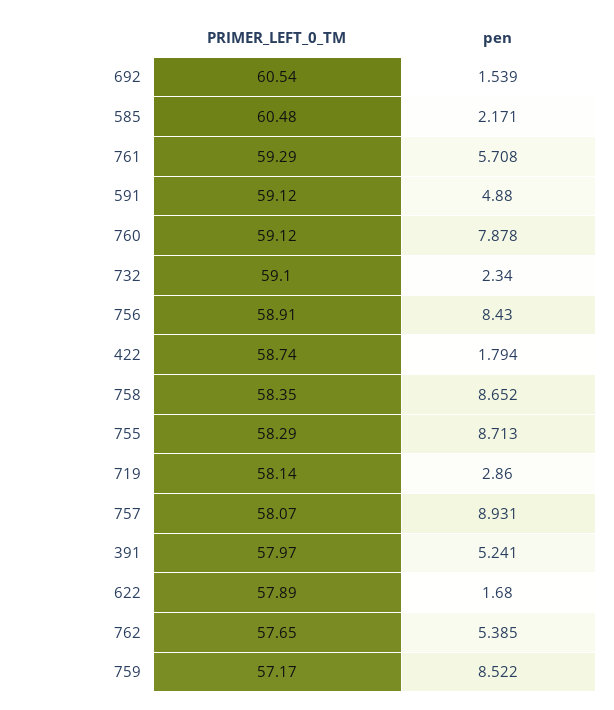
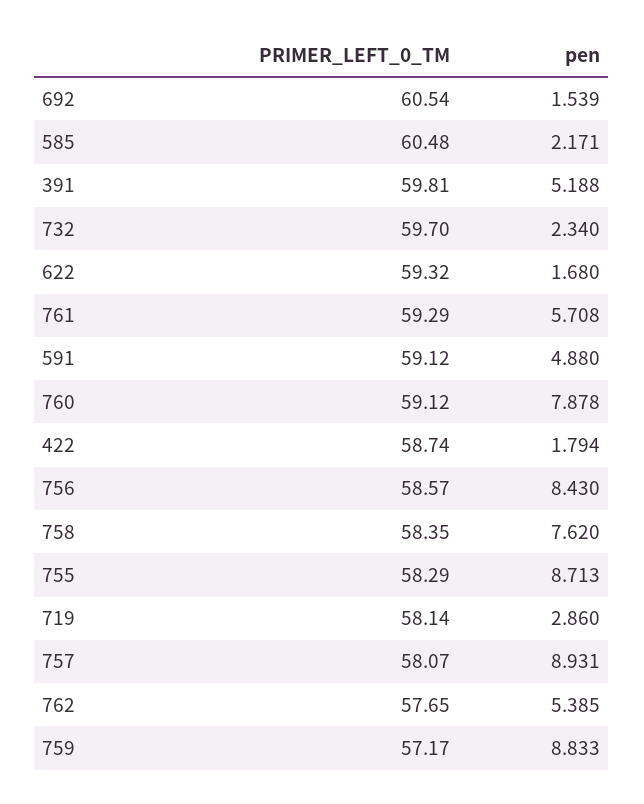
  {
    "PRIMER_LEFT_0_TM": {
      "692": 60.54,
      "585": 60.48,
      "761": 59.29,
      "591": 59.12,
      "760": 59.12,
-     "732": 59.1,
+     "732": 59.7,
-     "756": 58.91,
+     "756": 58.57,
      "422": 58.74,
      "758": 58.35,
      "755": 58.29,
      "719": 58.14,
      "757": 58.07,
-     "391": 57.97,
+     "391": 59.81,
-     "622": 57.89,
+     "622": 59.32,
      "762": 57.65,
      "759": 57.17
    },
    "pen": {
      "692": 1.539,
      "585": 2.171,
      "761": 5.708,
      "591": 4.88,
      "760": 7.878,
      "732": 2.34,
      "756": 8.43,
      "422": 1.794,
-     "758": 8.652,
+     "758": 7.62,
      "755": 8.713,
      "719": 2.86,
      "757": 8.931,
-     "391": 5.241,
+     "391": 5.188,
      "622": 1.68,
      "762": 5.385,
-     "759": 8.522
+     "759": 8.833
    }
  }

